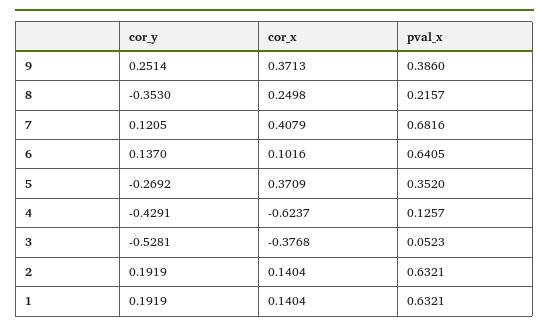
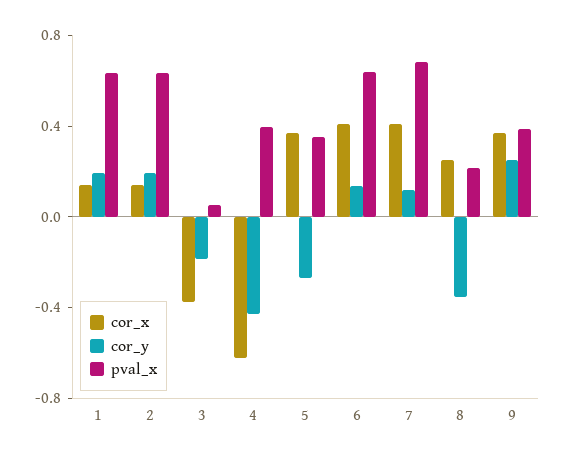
  {
    "cor_y": {
      "9": 0.2514,
      "8": -0.353,
      "7": 0.1205,
      "6": 0.137,
      "5": -0.2692,
      "4": -0.4291,
-     "3": -0.5281,
+     "3": -0.2,
      "2": 0.1919,
      "1": 0.1919
    },
    "cor_x": {
      "9": 0.3713,
      "8": 0.2498,
      "7": 0.4079,
-     "6": 0.1016,
+     "6": 0.4,
      "5": 0.3709,
      "4": -0.6237,
      "3": -0.3768,
      "2": 0.1404,
      "1": 0.1404
    },
    "pval_x": {
      "9": 0.386,
      "8": 0.2157,
      "7": 0.6816,
      "6": 0.6405,
      "5": 0.352,
-     "4": 0.1257,
+     "4": 0.4,
      "3": 0.0523,
      "2": 0.6321,
      "1": 0.6321
    }
  }

